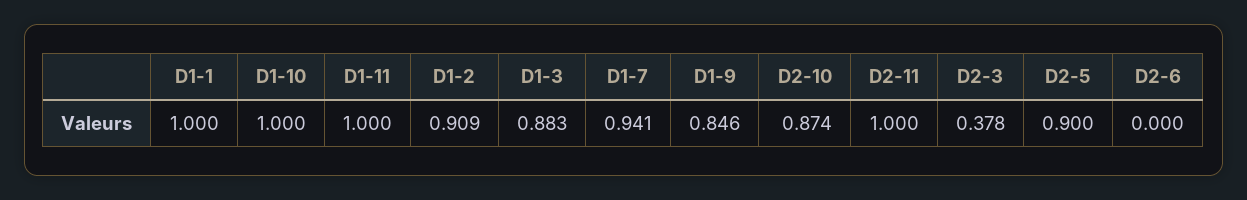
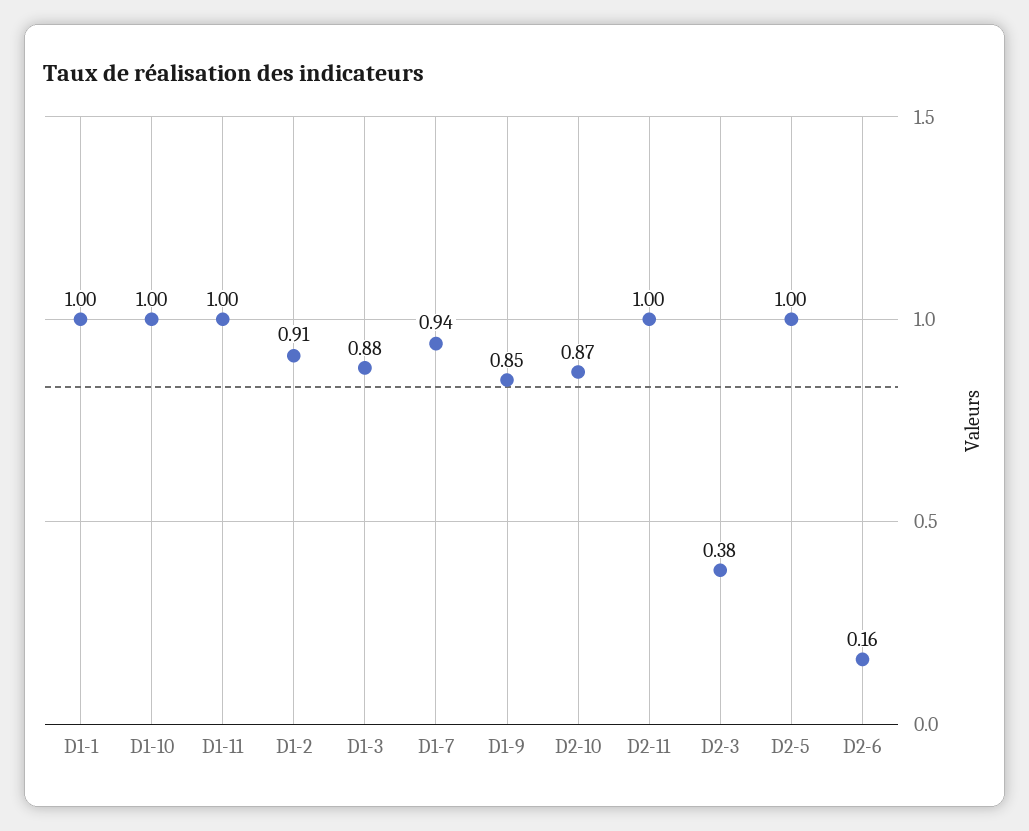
  {
    "D1-1": 1,
    "D1-10": 1,
    "D1-11": 1,
    "D1-2": 0.909,
    "D1-3": 0.883,
    "D1-7": 0.941,
    "D1-9": 0.846,
    "D2-10": 0.874,
    "D2-11": 1,
    "D2-3": 0.378,
-   "D2-5": 0.9,
+   "D2-5": 1,
-   "D2-6": 0
+   "D2-6": 0.16
  }

